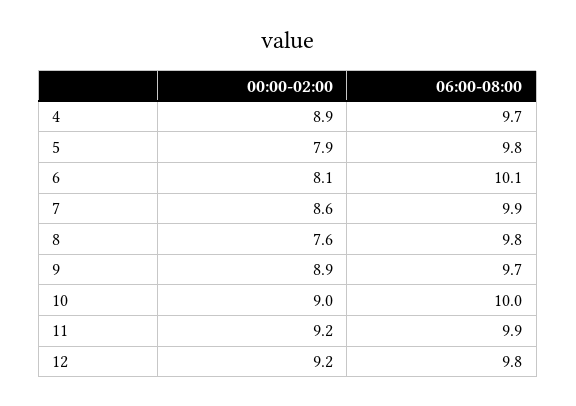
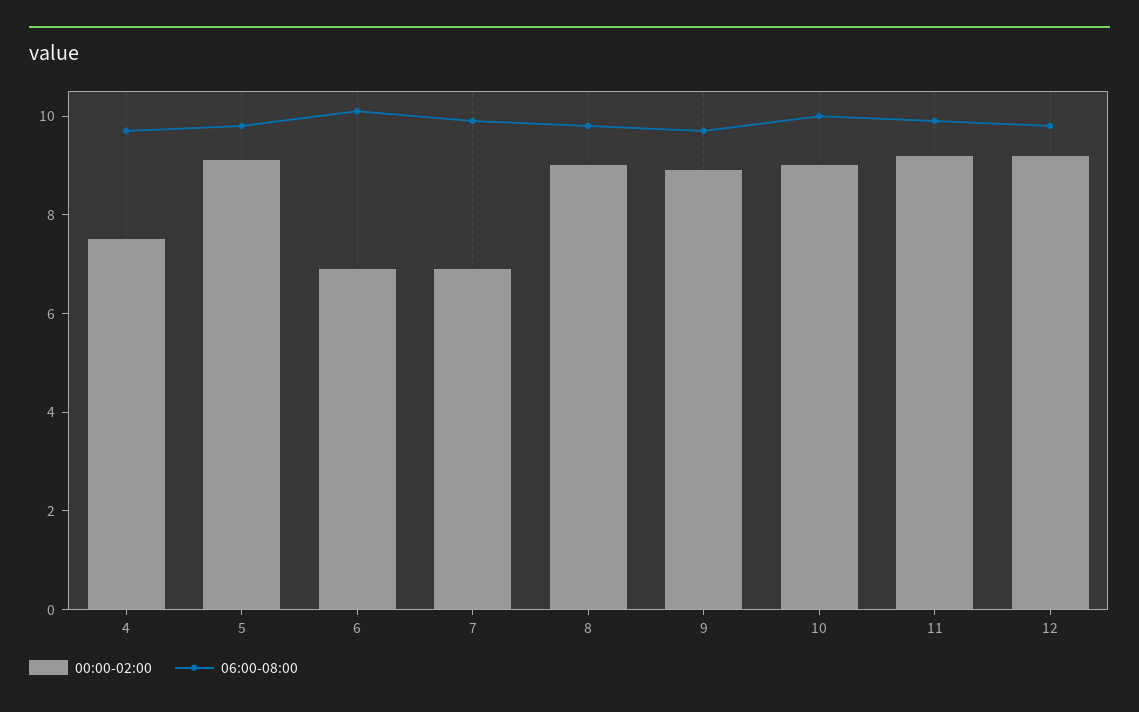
  {
    "00:00-02:00": {
-     "4": 8.9,
+     "4": 7.5,
-     "5": 7.9,
+     "5": 9,
-     "6": 8.1,
+     "6": 7,
-     "7": 8.6,
+     "7": 7,
-     "8": 7.6,
+     "8": 9,
      "9": 8.9,
      "10": 9,
      "11": 9.2,
      "12": 9.2
    },
    "06:00-08:00": {
      "4": 9.7,
      "5": 9.8,
      "6": 10.1,
      "7": 9.9,
      "8": 9.8,
      "9": 9.7,
      "10": 10,
      "11": 9.9,
      "12": 9.8
    }
  }

